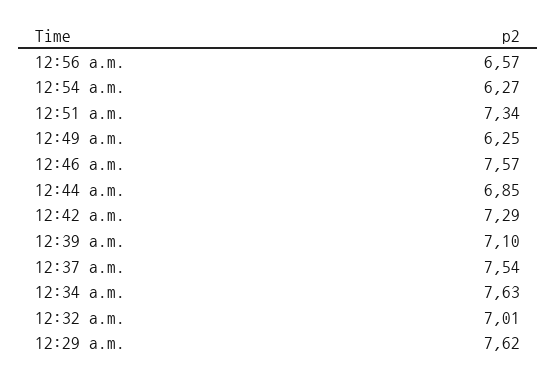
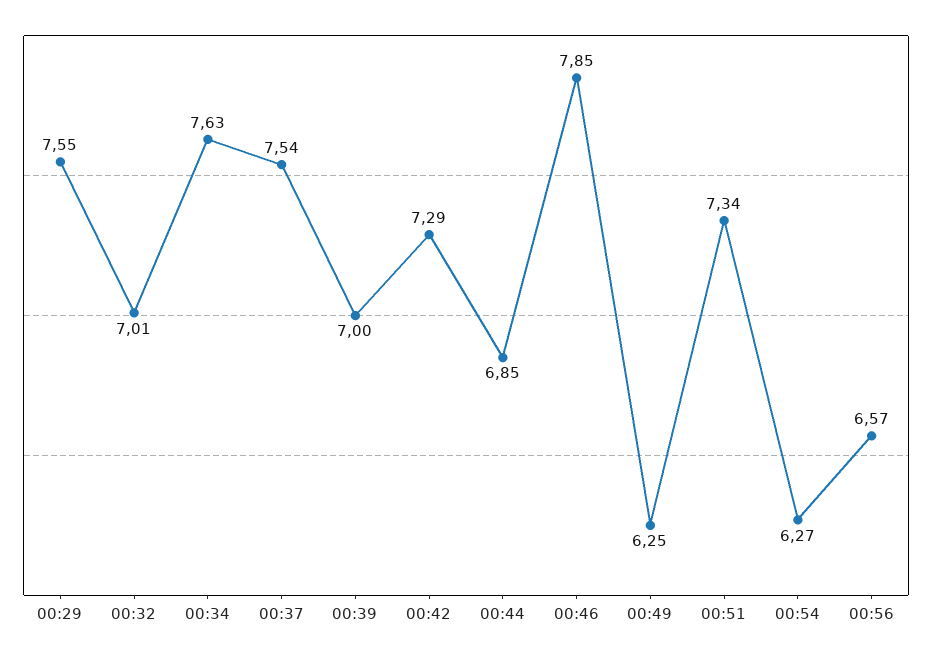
  {
    "12:56 a.m.": 6.57,
    "12:54 a.m.": 6.27,
    "12:51 a.m.": 7.34,
    "12:49 a.m.": 6.25,
-   "12:46 a.m.": 7.57,
+   "12:46 a.m.": 7.85,
    "12:44 a.m.": 6.85,
    "12:42 a.m.": 7.29,
-   "12:39 a.m.": 7.1,
+   "12:39 a.m.": 7,
    "12:37 a.m.": 7.54,
    "12:34 a.m.": 7.63,
    "12:32 a.m.": 7.01,
-   "12:29 a.m.": 7.62
+   "12:29 a.m.": 7.55
  }

